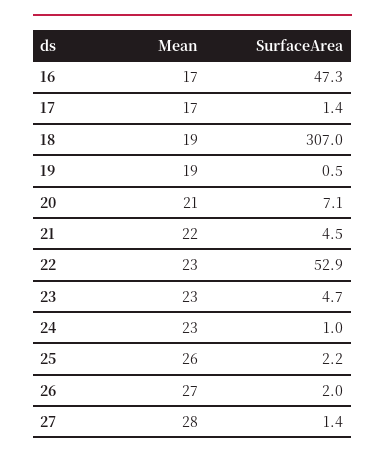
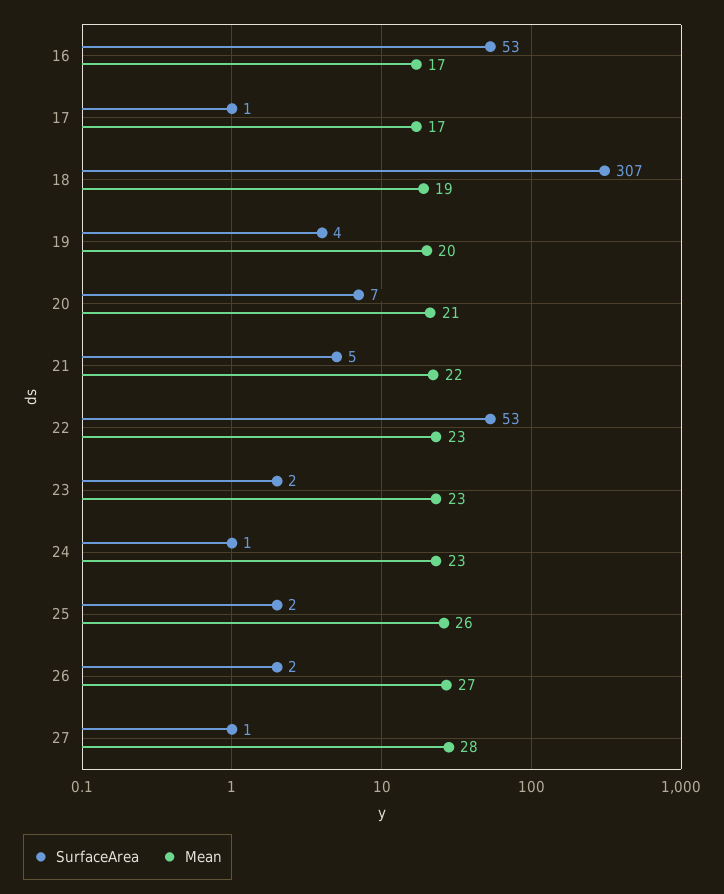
  {
    "Mean": {
      "16": 17,
      "17": 17,
      "18": 19,
-     "19": 19,
+     "19": 20,
      "20": 21,
      "21": 22,
      "22": 23,
      "23": 23,
      "24": 23,
      "25": 26,
      "26": 27,
      "27": 28
    },
    "SurfaceArea": {
-     "16": 47.3,
+     "16": 53,
      "17": 1.4,
      "18": 307,
-     "19": 0.5,
+     "19": 4,
      "20": 7.1,
      "21": 4.5,
      "22": 52.9,
-     "23": 4.7,
+     "23": 2,
      "24": 1,
      "25": 2.2,
      "26": 2,
      "27": 1.4
    }
  }

